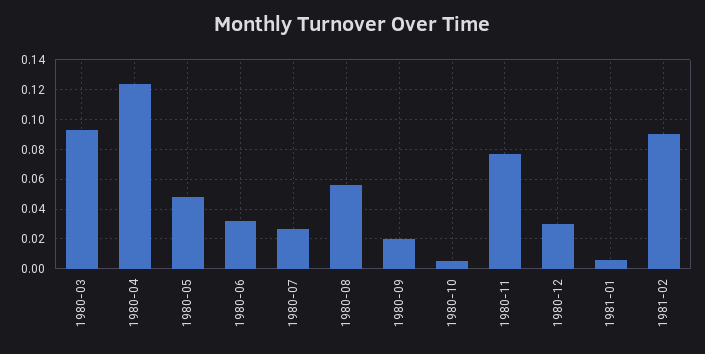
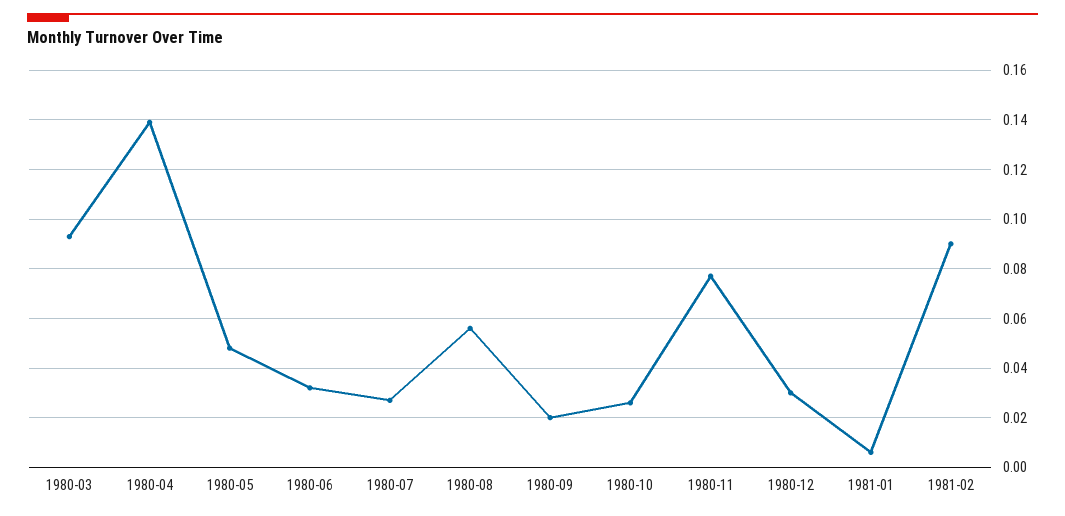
  {
    "1980-03": 0.095,
-   "1980-04": 0.125,
+   "1980-04": 0.14,
    "1980-05": 0.05,
    "1980-06": 0.03,
    "1980-07": 0.025,
    "1980-08": 0.055,
    "1980-09": 0.02,
-   "1980-10": 0.005,
+   "1980-10": 0.025,
    "1980-11": 0.075,
    "1980-12": 0.03,
    "1981-01": 0.005,
    "1981-02": 0.09
  }

